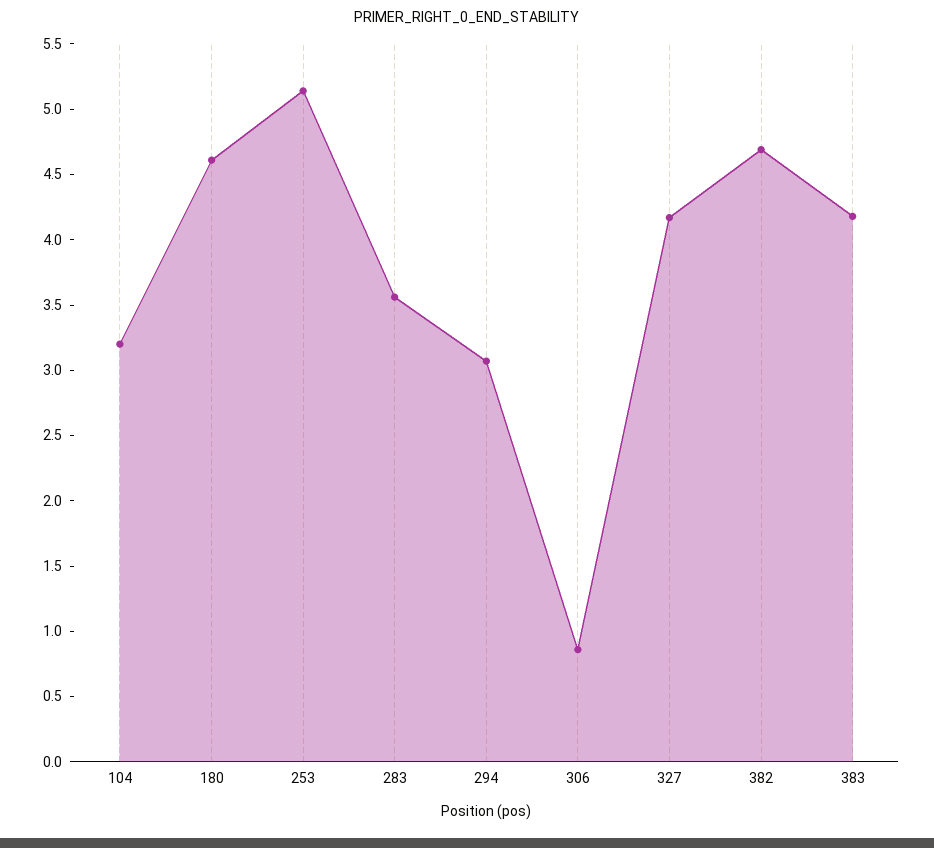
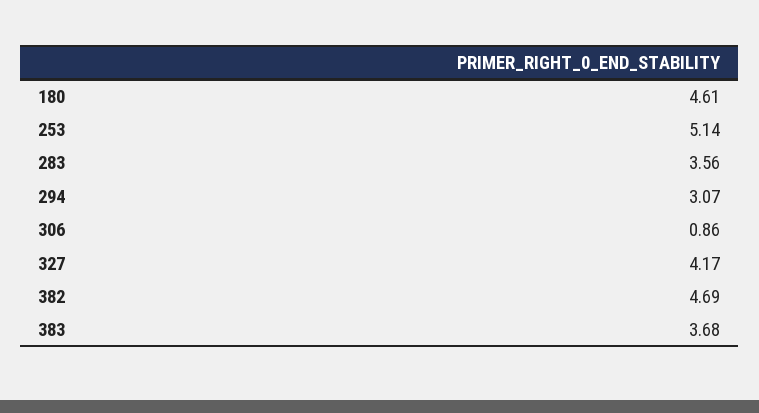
  {
-   "104": 3.2,
    "180": 4.61,
    "253": 5.14,
    "283": 3.56,
    "294": 3.07,
    "306": 0.86,
    "327": 4.17,
    "382": 4.69,
-   "383": 4.2
+   "383": 3.68
  }

